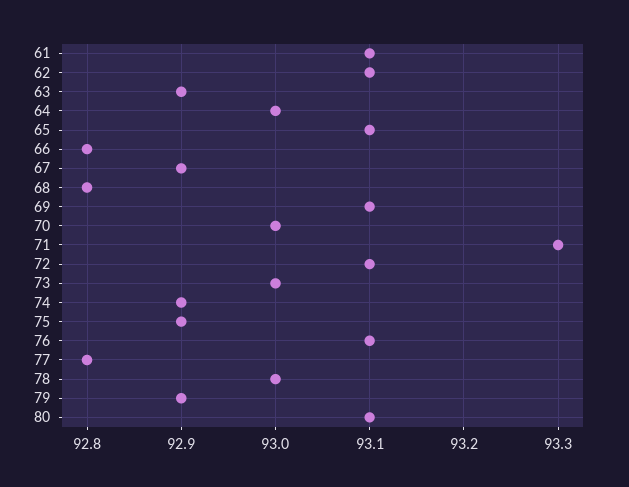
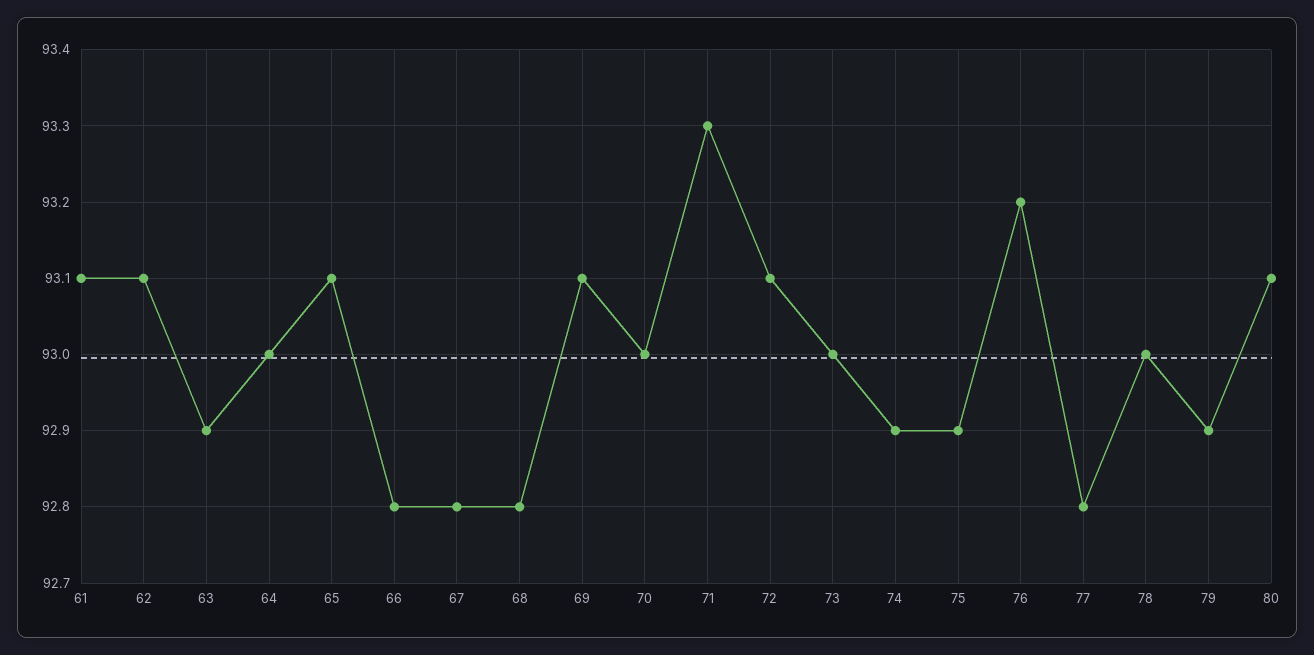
  {
    "61": 93.1,
    "62": 93.1,
    "63": 92.9,
    "64": 93,
    "65": 93.1,
    "66": 92.8,
-   "67": 92.9,
+   "67": 92.8,
    "68": 92.8,
    "69": 93.1,
    "70": 93,
    "71": 93.3,
    "72": 93.1,
    "73": 93,
    "74": 92.9,
    "75": 92.9,
-   "76": 93.1,
+   "76": 93.2,
    "77": 92.8,
    "78": 93,
    "79": 92.9,
    "80": 93.1
  }

